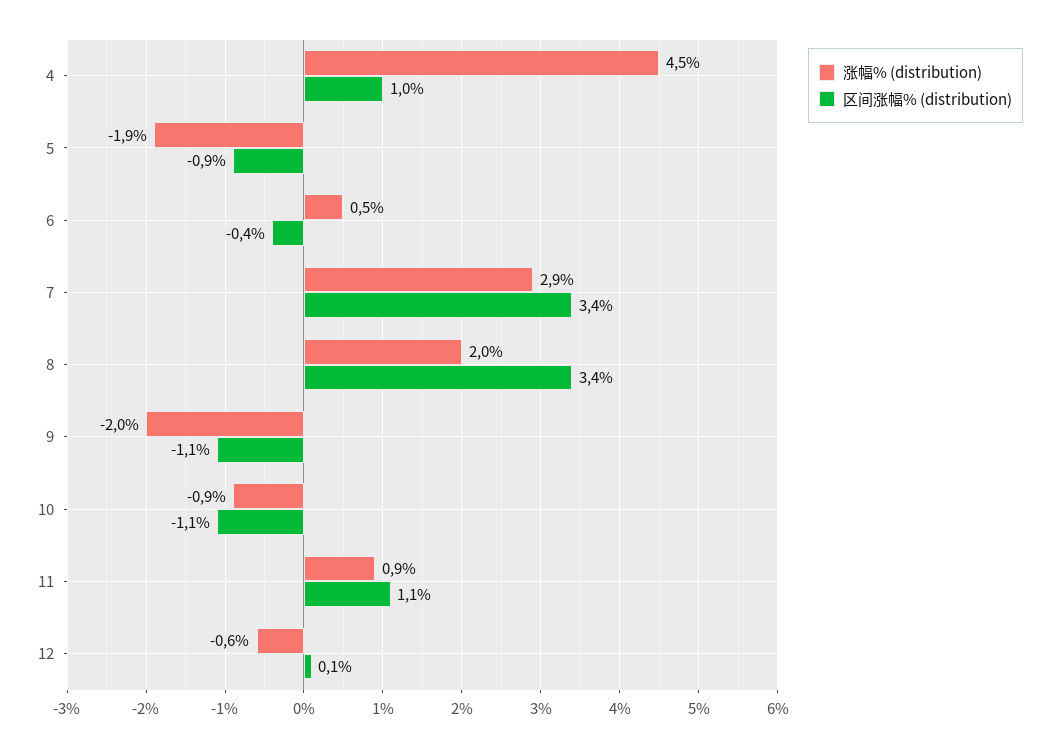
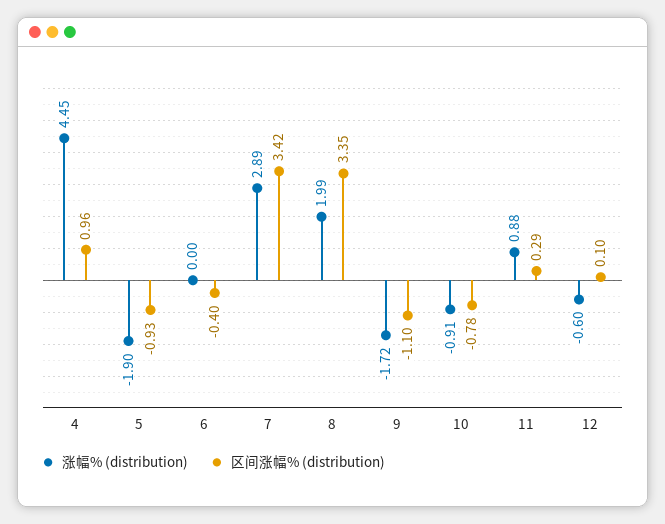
  {
    "涨幅% (distribution)": {
      "4": 4.45,
      "5": -1.9,
-     "6": 0.5,
+     "6": 0,
      "7": 2.89,
      "8": 1.99,
-     "9": -2,
+     "9": -1.72,
      "10": -0.91,
      "11": 0.88,
      "12": -0.6
    },
    "区间涨幅% (distribution)": {
      "4": 0.96,
      "5": -0.93,
      "6": -0.4,
      "7": 3.42,
      "8": 3.35,
      "9": -1.1,
-     "10": -1.1,
+     "10": -0.78,
-     "11": 1.1,
+     "11": 0.29,
      "12": 0.1
    }
  }

